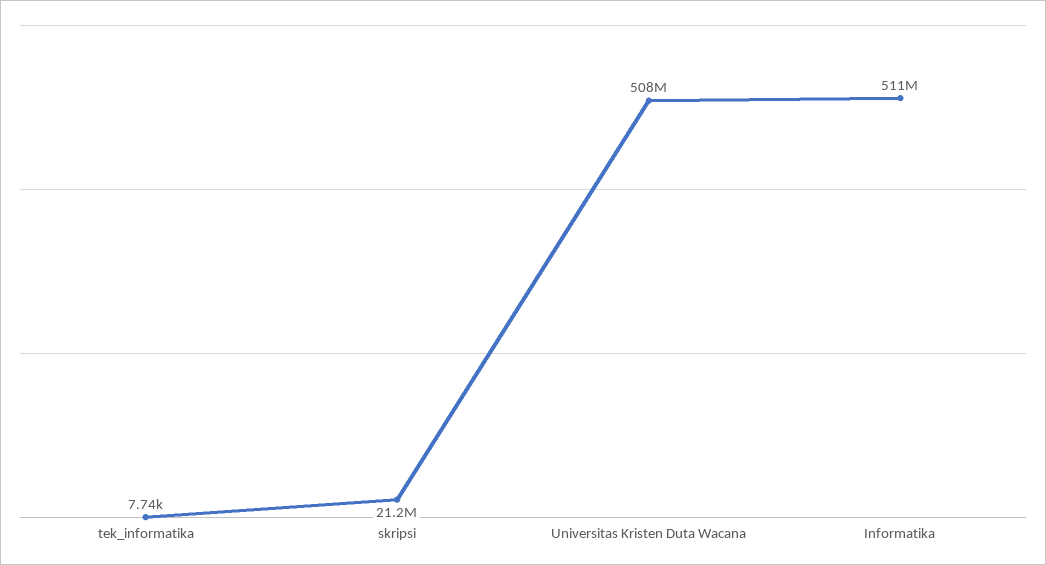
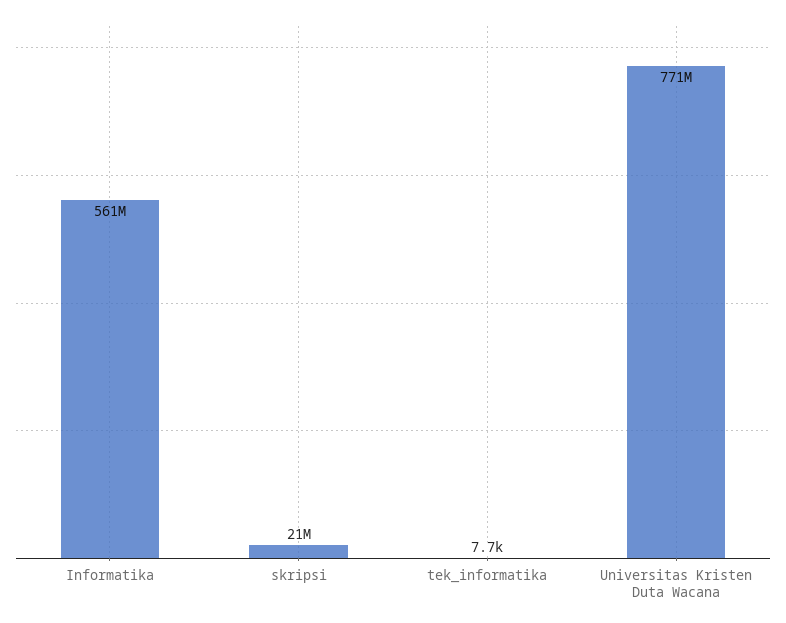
  {
    "tek_informatika": 7740,
    "skripsi": 21200000,
-   "Universitas Kristen Duta Wacana": 508000000,
+   "Universitas Kristen Duta Wacana": 771000000,
-   "Informatika": 511000000
+   "Informatika": 561000000
  }

